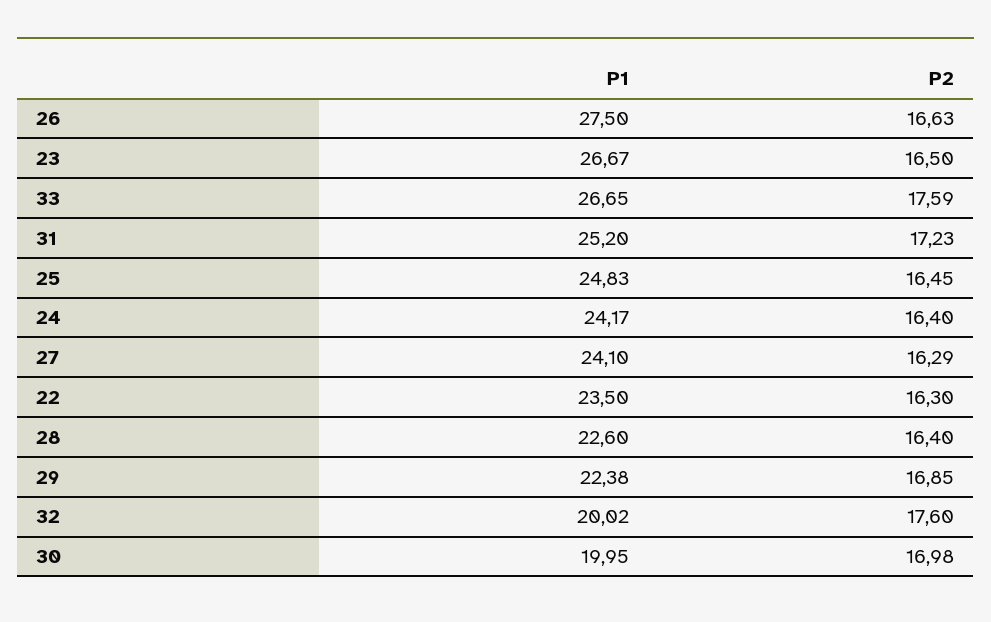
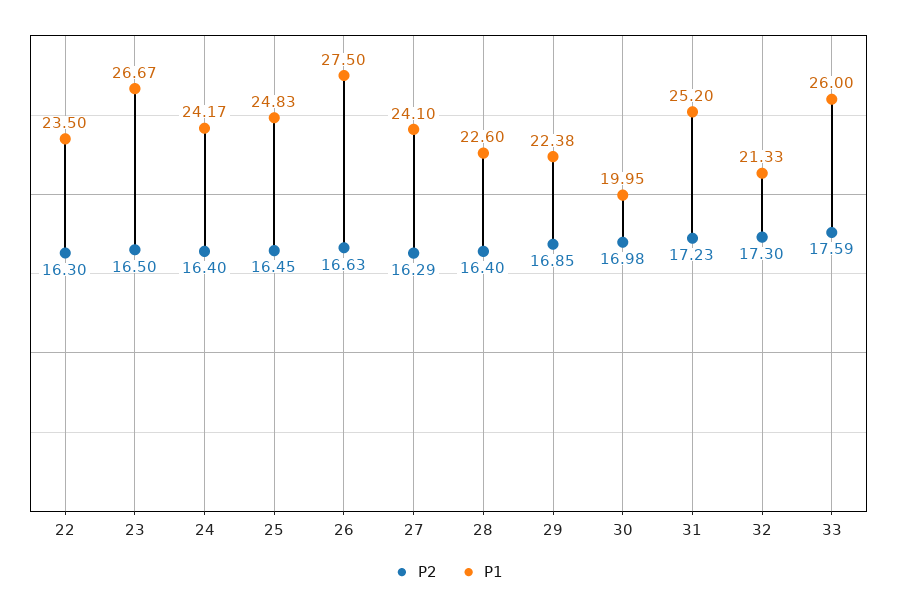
  {
    "P1": {
      "26": 27.5,
      "23": 26.67,
-     "33": 26.65,
+     "33": 26,
      "31": 25.2,
      "25": 24.83,
      "24": 24.17,
      "27": 24.1,
      "22": 23.5,
      "28": 22.6,
      "29": 22.38,
-     "32": 20.02,
+     "32": 21.33,
      "30": 19.95
    },
    "P2": {
      "26": 16.63,
      "23": 16.5,
      "33": 17.59,
      "31": 17.23,
      "25": 16.45,
      "24": 16.4,
      "27": 16.29,
      "22": 16.3,
      "28": 16.4,
      "29": 16.85,
-     "32": 17.6,
+     "32": 17.3,
      "30": 16.98
    }
  }

